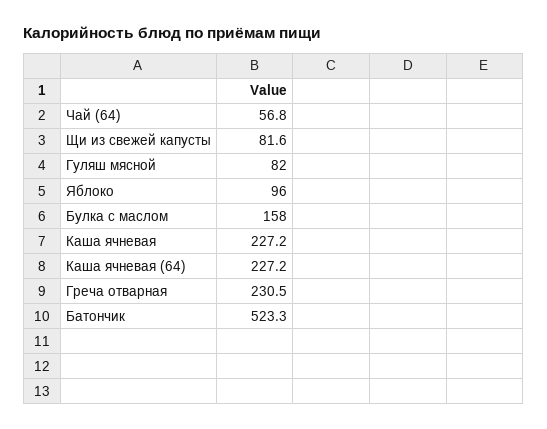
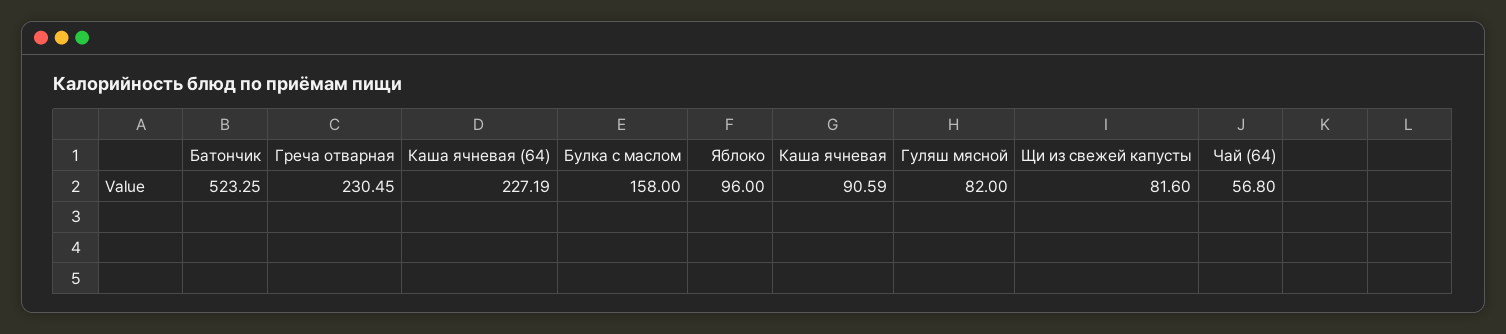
  {
    "Чай (64)": 56.8,
    "Щи из свежей капусты": 81.6,
    "Гуляш мясной": 82,
    "Яблоко": 96,
    "Булка с маслом": 158,
-   "Каша ячневая": 227.2,
+   "Каша ячневая": 90.59,
    "Каша ячневая (64)": 227.19,
    "Греча отварная": 230.45,
    "Батончик": 523.25
  }

